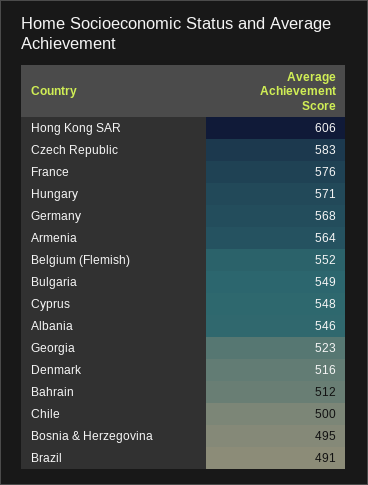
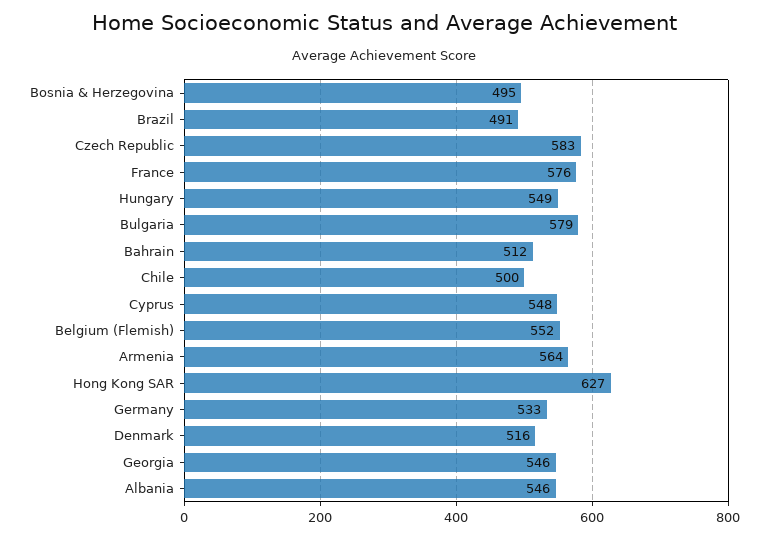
  {
-   "Hong Kong SAR": 606,
+   "Hong Kong SAR": 627,
    "Czech Republic": 583,
    "France": 576,
-   "Hungary": 571,
+   "Hungary": 549,
-   "Germany": 568,
+   "Germany": 533,
    "Armenia": 564,
    "Belgium (Flemish)": 552,
-   "Bulgaria": 549,
+   "Bulgaria": 579,
    "Cyprus": 548,
    "Albania": 546,
-   "Georgia": 523,
+   "Georgia": 546,
    "Denmark": 516,
    "Bahrain": 512,
    "Chile": 500,
    "Bosnia & Herzegovina": 495,
    "Brazil": 491
  }

